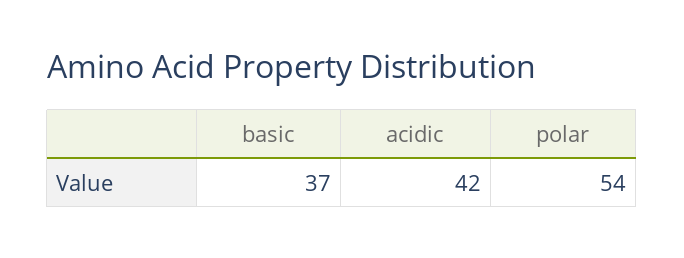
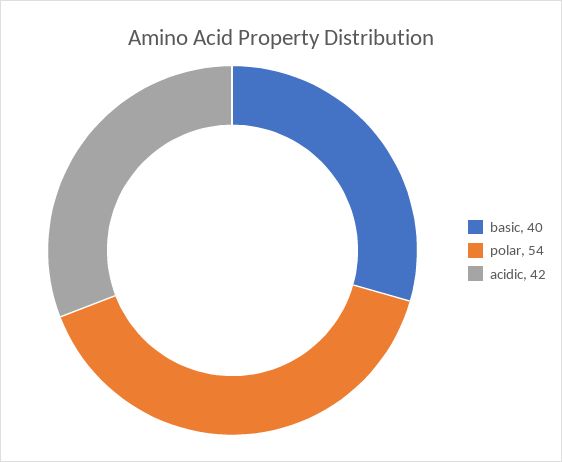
  {
-   "basic": 37,
+   "basic": 40,
    "acidic": 42,
    "polar": 54
  }

